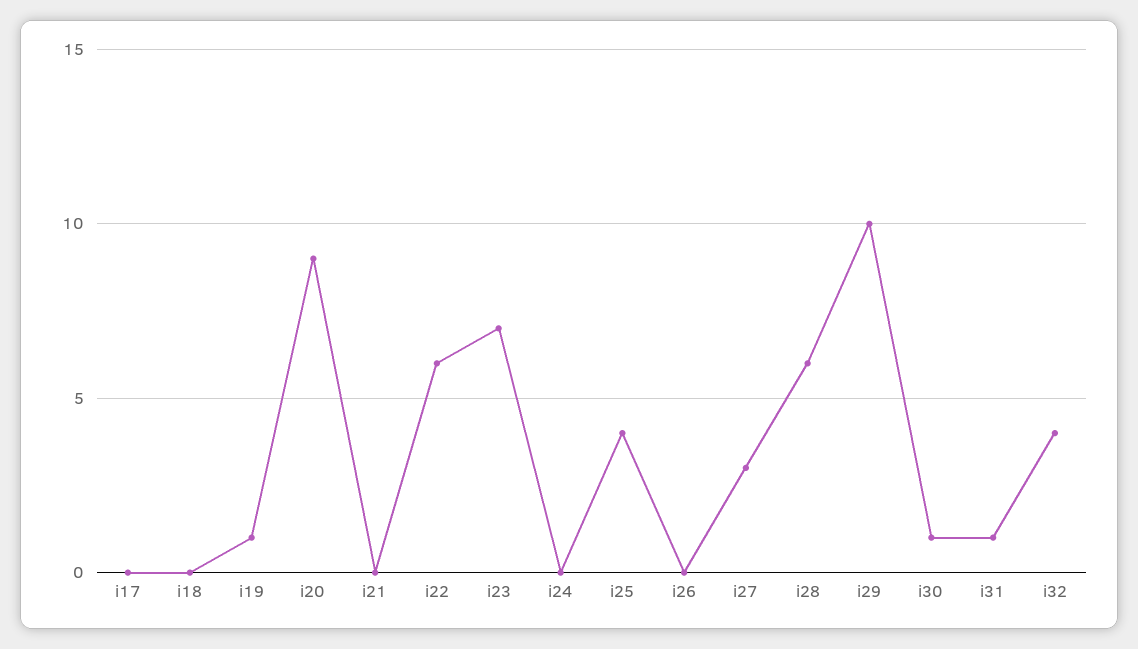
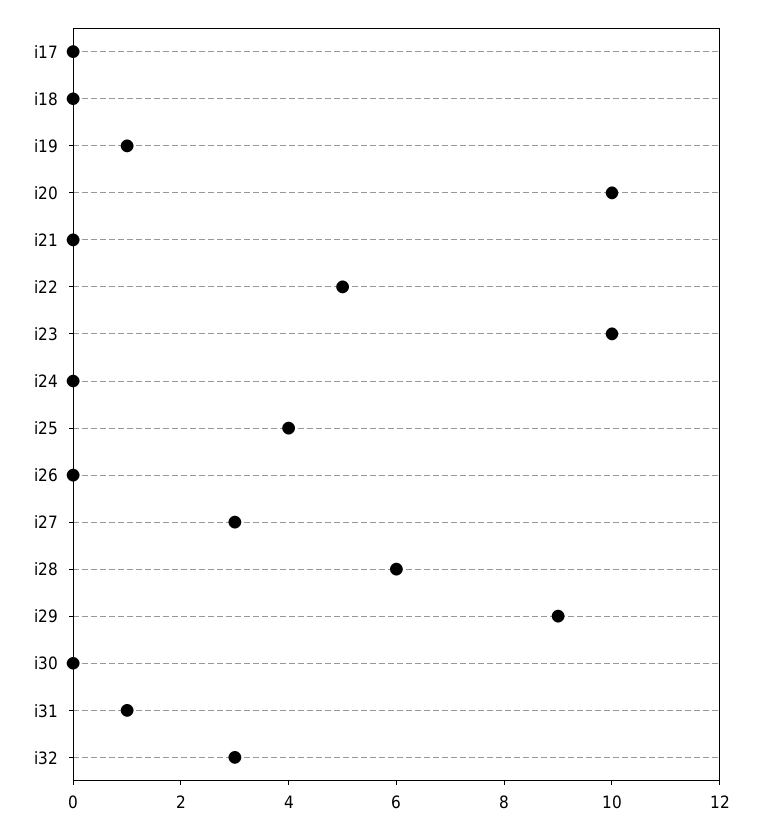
  {
    "i17": 0,
    "i18": 0,
    "i19": 1,
-   "i20": 9,
+   "i20": 10,
    "i21": 0,
-   "i22": 6,
+   "i22": 5,
-   "i23": 7,
+   "i23": 10,
    "i24": 0,
    "i25": 4,
    "i26": 0,
    "i27": 3,
    "i28": 6,
-   "i29": 10,
+   "i29": 9,
-   "i30": 1,
+   "i30": 0,
    "i31": 1,
-   "i32": 4
+   "i32": 3
  }

